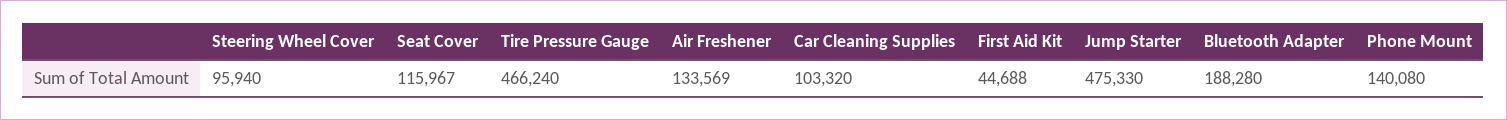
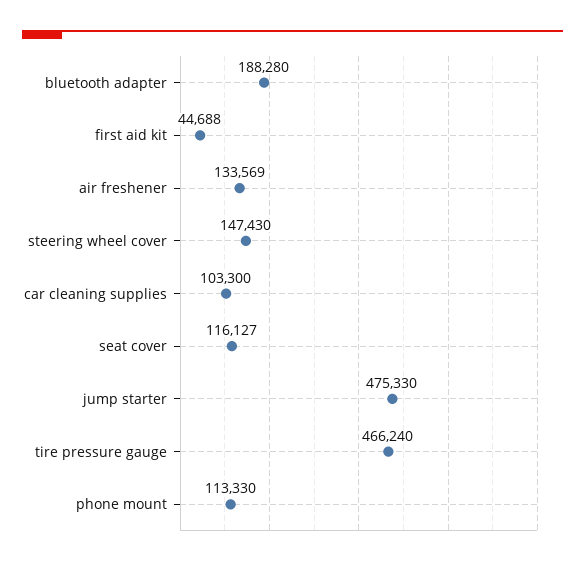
  {
-   "Steering Wheel Cover": 95940,
+   "Steering Wheel Cover": 147430,
-   "Seat Cover": 115967,
+   "Seat Cover": 116127,
    "Tire Pressure Gauge": 466240,
    "Air Freshener": 133569,
-   "Car Cleaning Supplies": 103320,
+   "Car Cleaning Supplies": 103300,
    "First Aid Kit": 44688,
    "Jump Starter": 475330,
    "Bluetooth Adapter": 188280,
-   "Phone Mount": 140080
+   "Phone Mount": 113330
  }

